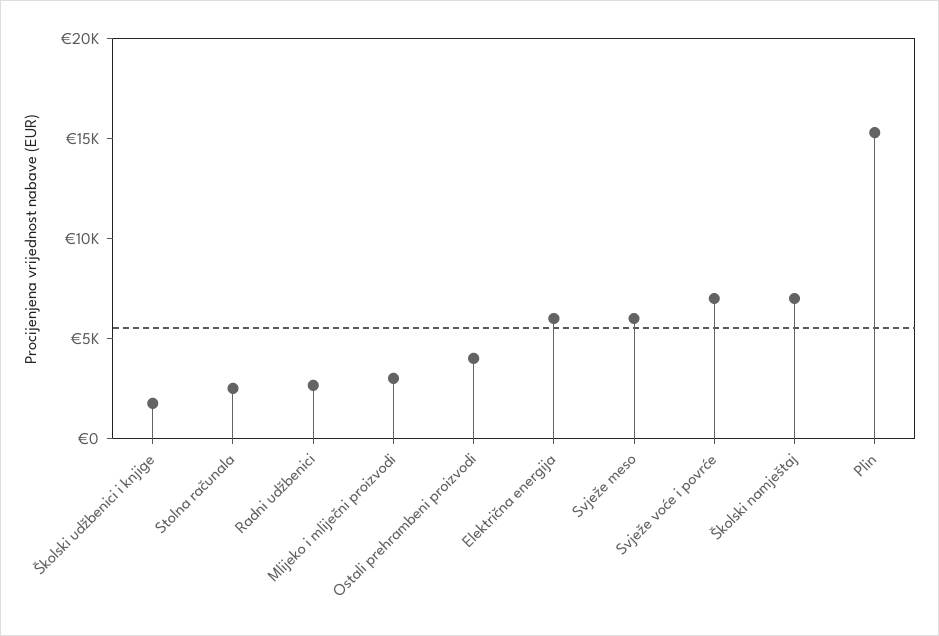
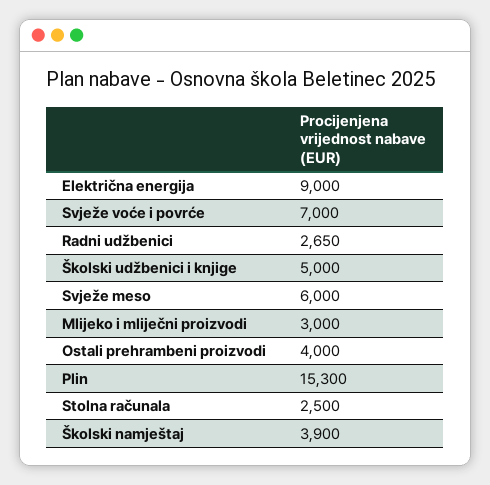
  {
-   "Školski udžbenici i knjige": 2000,
+   "Školski udžbenici i knjige": 5000,
    "Stolna računala": 2500,
    "Radni udžbenici": 2650,
    "Mlijeko i mliječni proizvodi": 3000,
    "Ostali prehrambeni proizvodi": 4000,
-   "Električna energija": 6000,
+   "Električna energija": 9000,
    "Svježe meso": 6000,
    "Svježe voće i povrće": 7000,
-   "Školski namještaj": 7000,
+   "Školski namještaj": 3900,
    "Plin": 15300
  }

